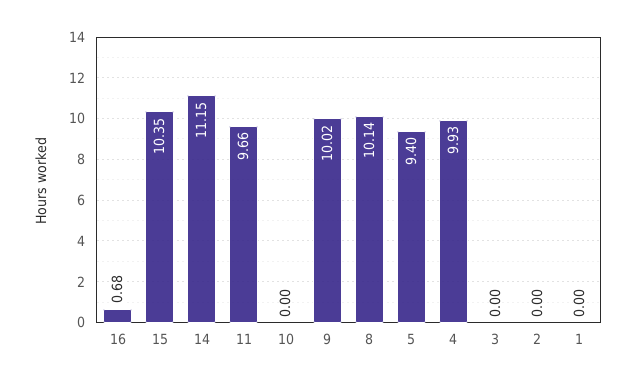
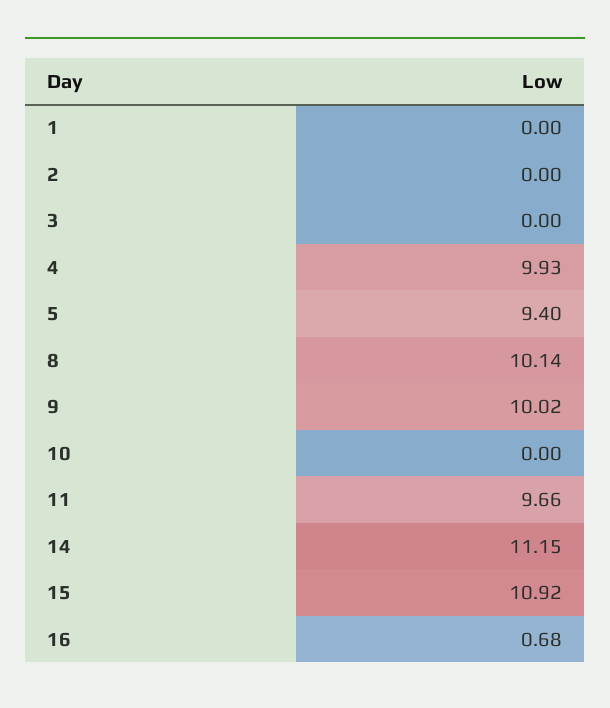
  {
    "16": 0.68,
-   "15": 10.35,
+   "15": 10.92,
    "14": 11.15,
    "11": 9.66,
    "10": 0,
    "9": 10.02,
    "8": 10.14,
    "5": 9.4,
    "4": 9.93,
    "3": 0,
    "2": 0,
    "1": 0
  }

